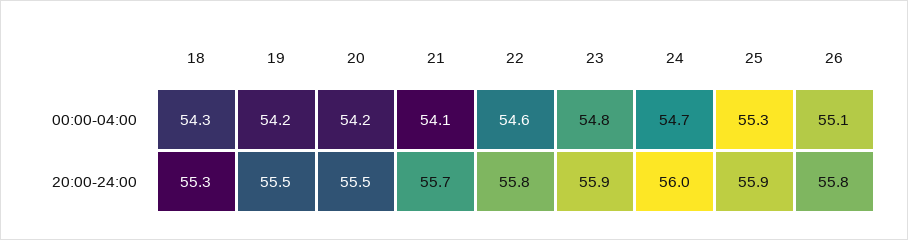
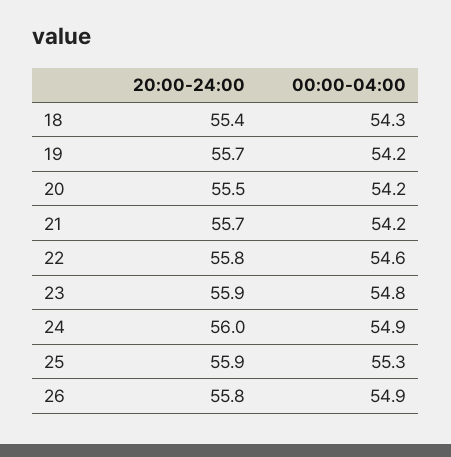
  {
    "18": {
      "00:00-04:00": 54.3,
-     "20:00-24:00": 55.3
+     "20:00-24:00": 55.4
    },
    "19": {
      "00:00-04:00": 54.2,
-     "20:00-24:00": 55.5
+     "20:00-24:00": 55.7
    },
    "20": {
      "00:00-04:00": 54.2,
      "20:00-24:00": 55.5
    },
    "21": {
-     "00:00-04:00": 54.1,
+     "00:00-04:00": 54.2,
      "20:00-24:00": 55.7
    },
    "22": {
      "00:00-04:00": 54.6,
      "20:00-24:00": 55.8
    },
    "23": {
      "00:00-04:00": 54.8,
      "20:00-24:00": 55.9
    },
    "24": {
-     "00:00-04:00": 54.7,
+     "00:00-04:00": 54.9,
      "20:00-24:00": 56
    },
    "25": {
      "00:00-04:00": 55.3,
      "20:00-24:00": 55.9
    },
    "26": {
-     "00:00-04:00": 55.1,
+     "00:00-04:00": 54.9,
      "20:00-24:00": 55.8
    }
  }

